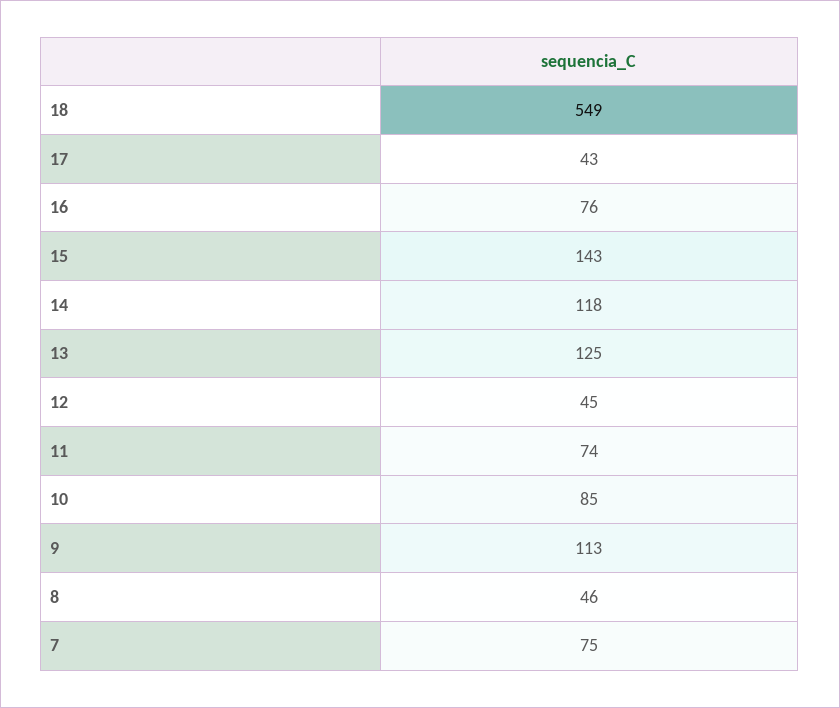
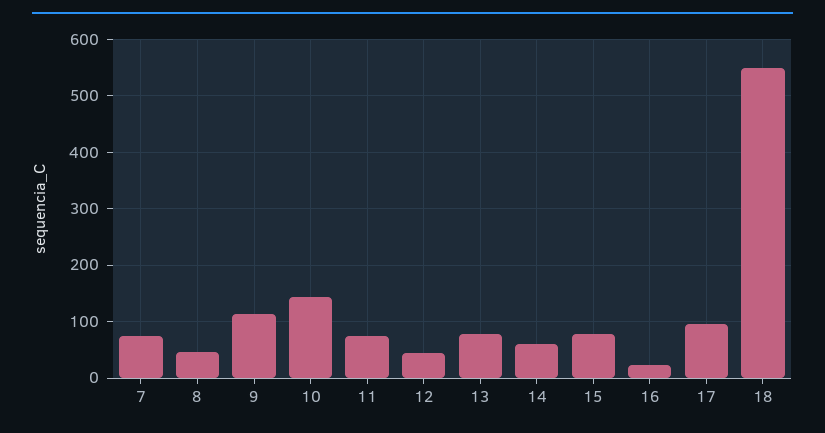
  {
    "18": 549,
-   "17": 43,
+   "17": 100,
-   "16": 76,
+   "16": 20,
-   "15": 143,
+   "15": 80,
-   "14": 118,
+   "14": 60,
-   "13": 125,
+   "13": 80,
    "12": 45,
    "11": 74,
-   "10": 85,
+   "10": 140,
    "9": 113,
    "8": 46,
    "7": 75
  }

